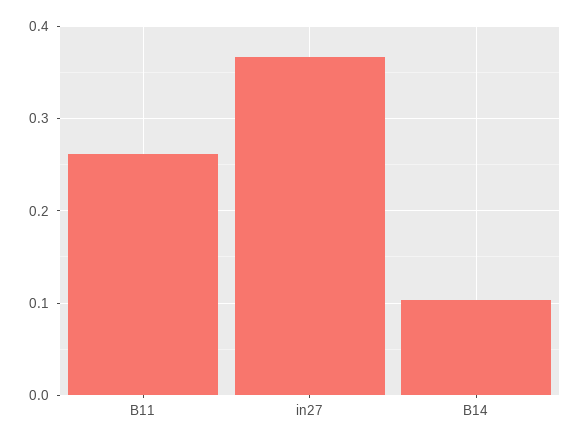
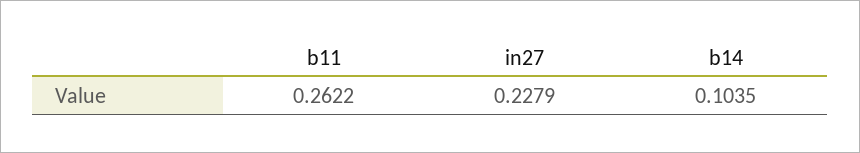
  {
    "B11": 0.2622,
-   "in27": 0.37,
+   "in27": 0.2279,
    "B14": 0.1035
  }

